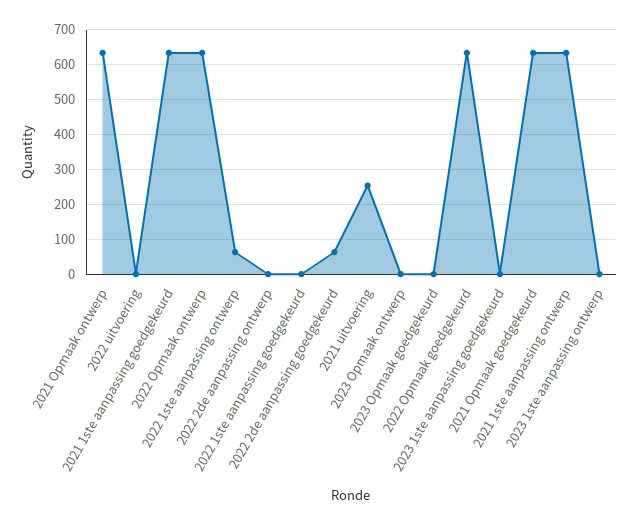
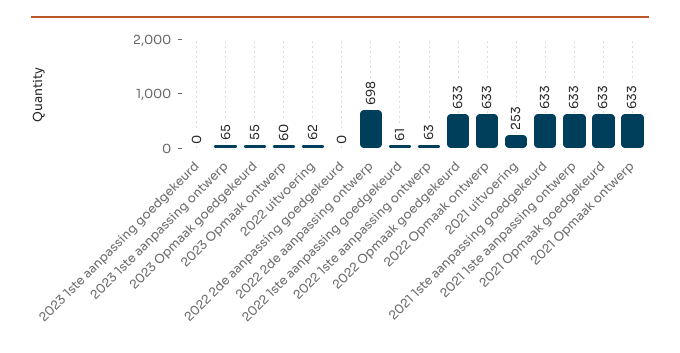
  {
    "2021 Opmaak ontwerp": 633,
-   "2022 uitvoering": 0,
+   "2022 uitvoering": 62,
    "2021 1ste aanpassing goedgekeurd": 633,
    "2022 Opmaak ontwerp": 633,
    "2022 1ste aanpassing ontwerp": 63,
-   "2022 2de aanpassing ontwerp": 0,
+   "2022 2de aanpassing ontwerp": 698,
-   "2022 1ste aanpassing goedgekeurd": 0,
+   "2022 1ste aanpassing goedgekeurd": 61,
-   "2022 2de aanpassing goedgekeurd": 60,
+   "2022 2de aanpassing goedgekeurd": 0,
    "2021 uitvoering": 253,
-   "2023 Opmaak ontwerp": 0,
+   "2023 Opmaak ontwerp": 60,
-   "2023 Opmaak goedgekeurd": 0,
+   "2023 Opmaak goedgekeurd": 55,
    "2022 Opmaak goedgekeurd": 633,
    "2023 1ste aanpassing goedgekeurd": 0,
    "2021 Opmaak goedgekeurd": 633,
    "2021 1ste aanpassing ontwerp": 633,
-   "2023 1ste aanpassing ontwerp": 0
+   "2023 1ste aanpassing ontwerp": 65
  }

